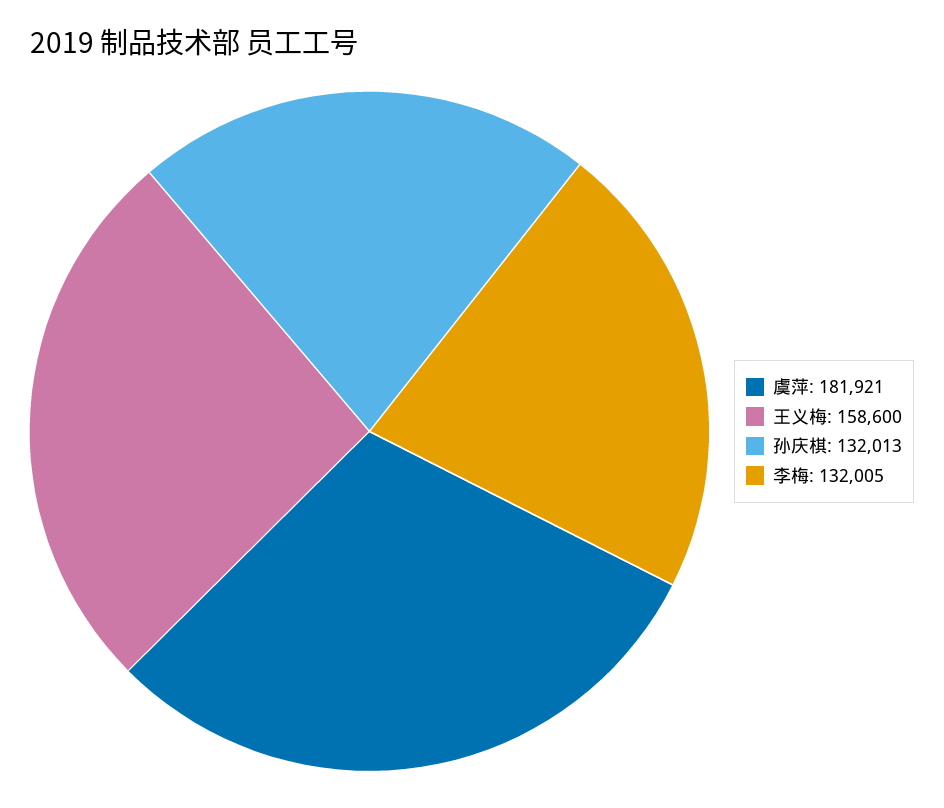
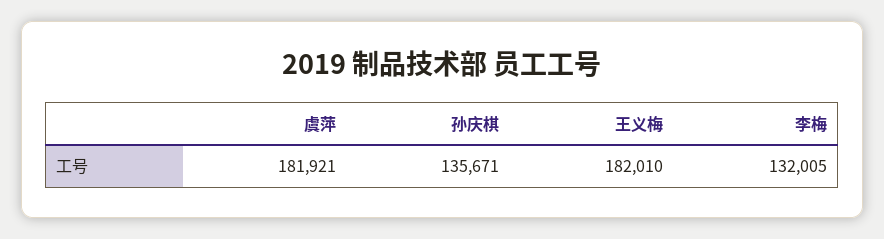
  {
    "虞萍": 181921,
-   "王义梅": 158600,
+   "王义梅": 182010,
-   "孙庆棋": 132013,
+   "孙庆棋": 135671,
    "李梅": 132005
  }

